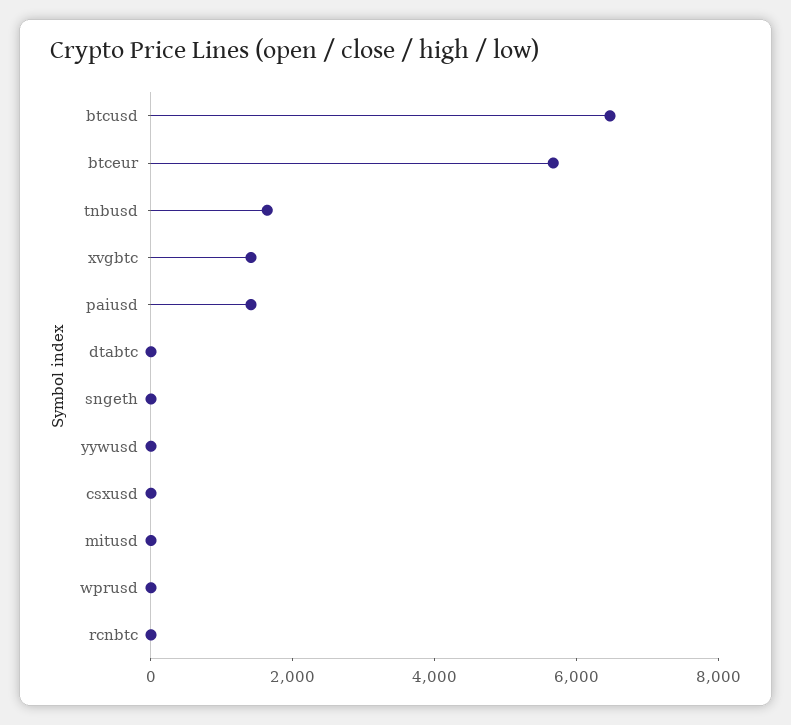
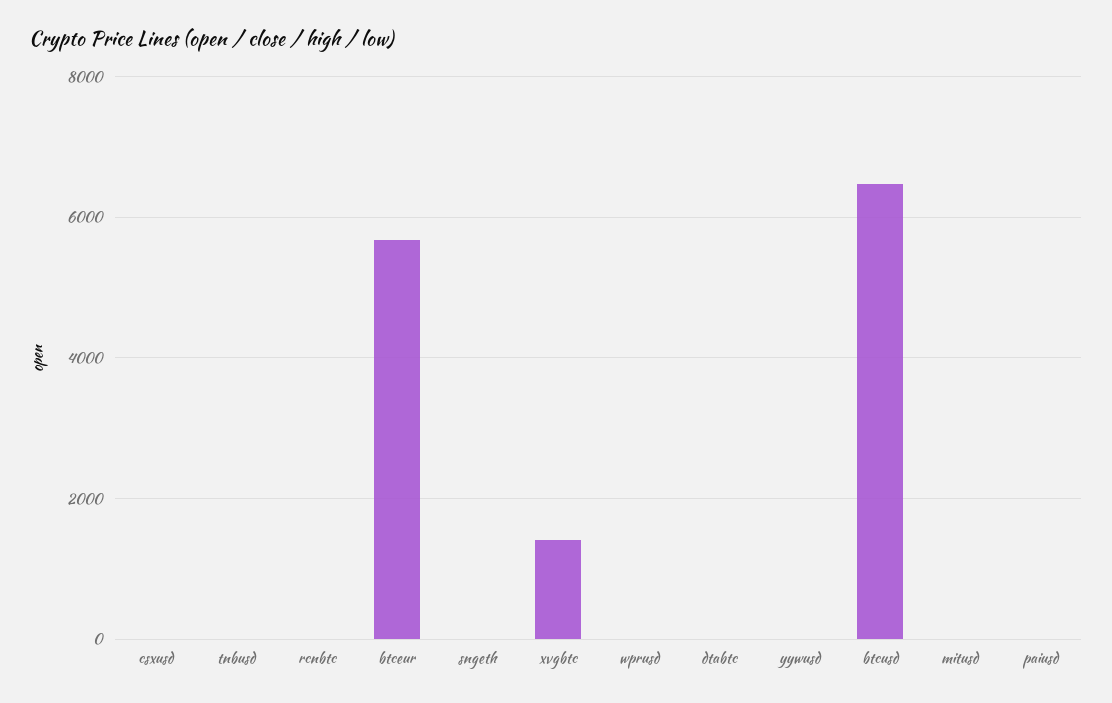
  {
    "btcusd": 6400,
    "btceur": 5600,
-   "tnbusd": 1500,
+   "tnbusd": 0,
    "xvgbtc": 1400,
-   "paiusd": 1500,
+   "paiusd": 0,
    "dtabtc": 0,
    "sngeth": 0,
    "yywusd": 0,
    "csxusd": 0,
    "mitusd": 0,
    "wprusd": 0,
    "rcnbtc": 0
  }

